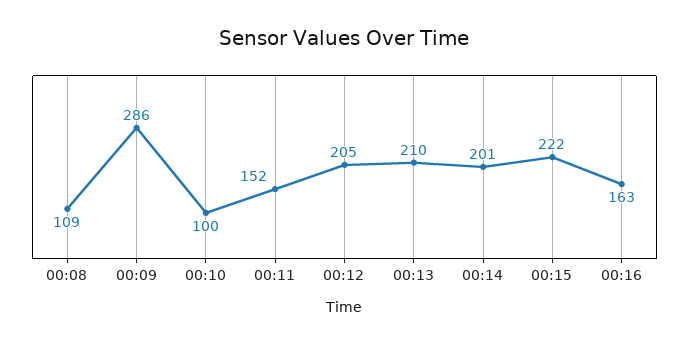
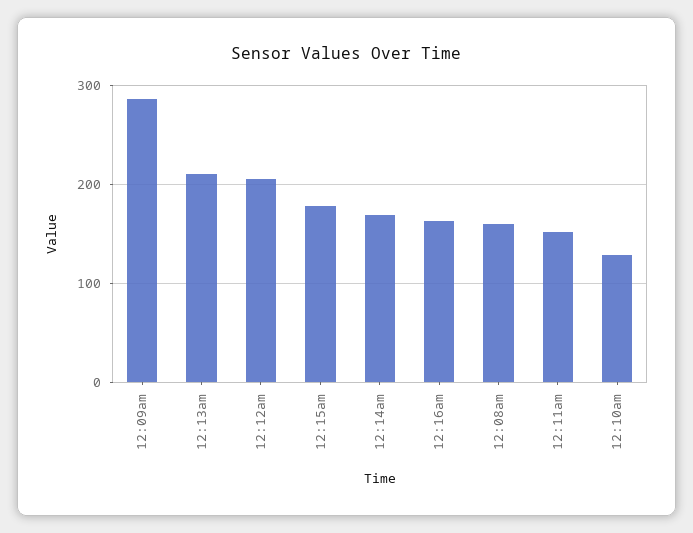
  {
-   "00:08": 109,
+   "00:08": 160,
    "00:09": 286,
-   "00:10": 100,
+   "00:10": 130,
    "00:11": 152,
    "00:12": 205,
    "00:13": 210,
-   "00:14": 201,
+   "00:14": 170,
-   "00:15": 222,
+   "00:15": 180,
    "00:16": 163
  }

